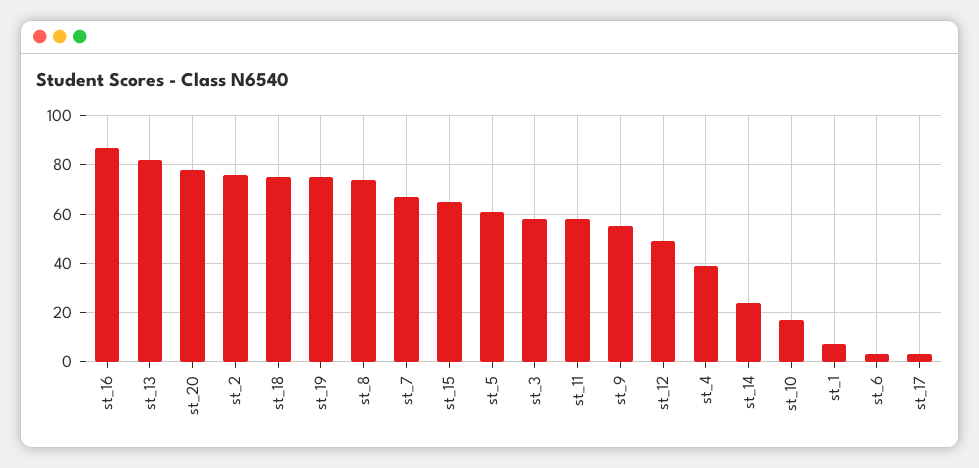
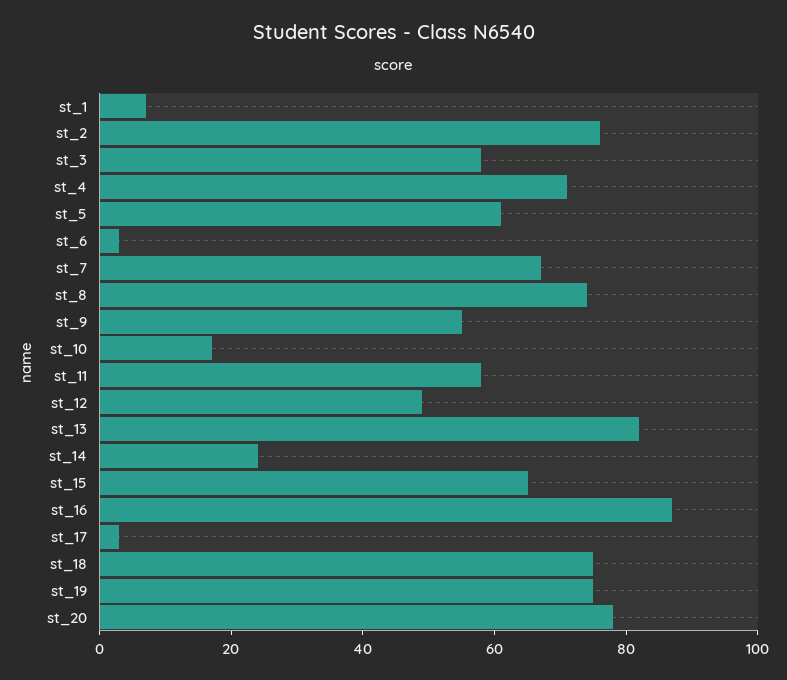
  {
    "st_16": 85,
    "st_13": 80,
    "st_20": 80,
    "st_2": 75,
    "st_18": 75,
    "st_19": 75,
    "st_8": 75,
    "st_7": 65,
    "st_15": 65,
    "st_5": 60,
    "st_3": 60,
    "st_11": 60,
    "st_9": 55,
    "st_12": 50,
-   "st_4": 40,
+   "st_4": 70,
    "st_14": 25,
    "st_10": 15,
    "st_1": 5,
    "st_6": 5,
    "st_17": 5
  }

